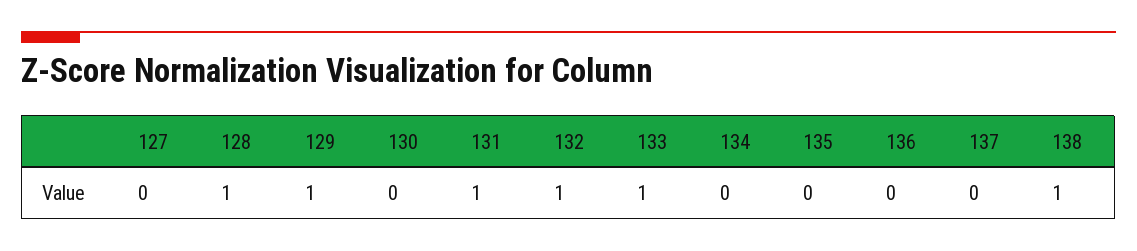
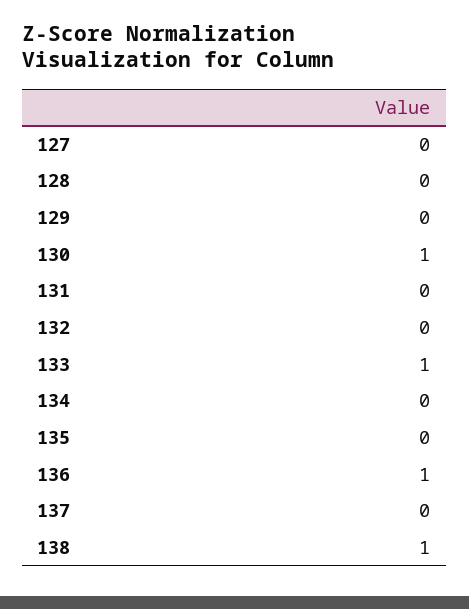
  {
    "127": 0,
-   "128": 1,
+   "128": 0,
-   "129": 1,
+   "129": 0,
-   "130": 0,
+   "130": 1,
-   "131": 1,
+   "131": 0,
-   "132": 1,
+   "132": 0,
    "133": 1,
    "134": 0,
    "135": 0,
-   "136": 0,
+   "136": 1,
    "137": 0,
    "138": 1
  }

